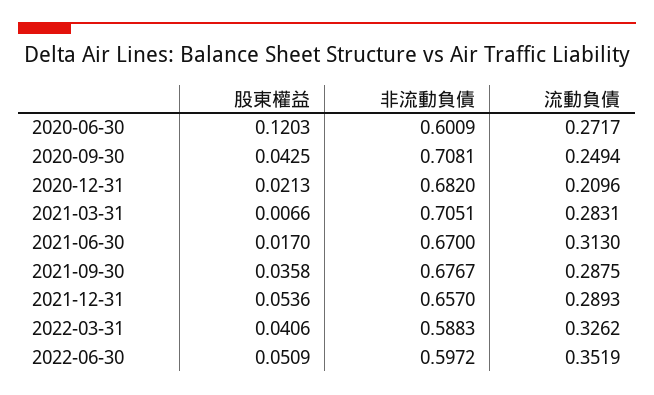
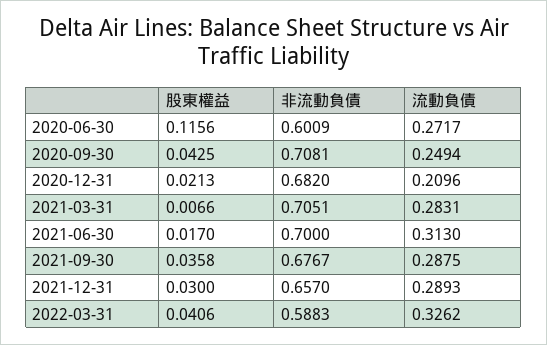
  {
    "股東權益": {
-     "2020-06-30": 0.1203,
+     "2020-06-30": 0.1156,
      "2020-09-30": 0.0425,
      "2020-12-31": 0.0213,
      "2021-03-31": 0.0066,
      "2021-06-30": 0.017,
      "2021-09-30": 0.0358,
-     "2021-12-31": 0.0536,
+     "2021-12-31": 0.03,
-     "2022-03-31": 0.0406,
+     "2022-03-31": 0.0406
-     "2022-06-30": 0.0509
    },
    "非流動負債": {
      "2020-06-30": 0.6009,
      "2020-09-30": 0.7081,
      "2020-12-31": 0.682,
      "2021-03-31": 0.7051,
-     "2021-06-30": 0.67,
+     "2021-06-30": 0.7,
      "2021-09-30": 0.6767,
      "2021-12-31": 0.657,
-     "2022-03-31": 0.5883,
+     "2022-03-31": 0.5883
-     "2022-06-30": 0.5972
    },
    "流動負債": {
      "2020-06-30": 0.2717,
      "2020-09-30": 0.2494,
      "2020-12-31": 0.2096,
      "2021-03-31": 0.2831,
      "2021-06-30": 0.313,
      "2021-09-30": 0.2875,
      "2021-12-31": 0.2893,
-     "2022-03-31": 0.3262,
+     "2022-03-31": 0.3262
-     "2022-06-30": 0.3519
    }
  }

